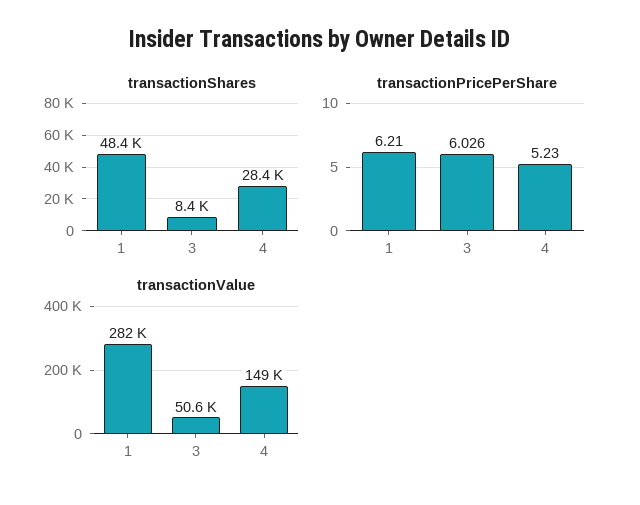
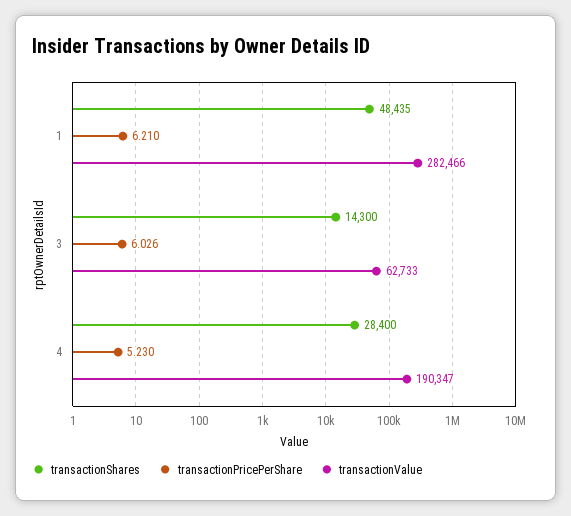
  {
    "transactionShares": {
      "1": 48435,
-     "3": 8400,
+     "3": 14300,
      "4": 28400
    },
    "transactionPricePerShare": {
      "1": 6.21,
      "3": 6.026,
      "4": 5.23
    },
    "transactionValue": {
      "1": 282466,
-     "3": 50600,
+     "3": 62733,
-     "4": 149000
+     "4": 190347
    }
  }

